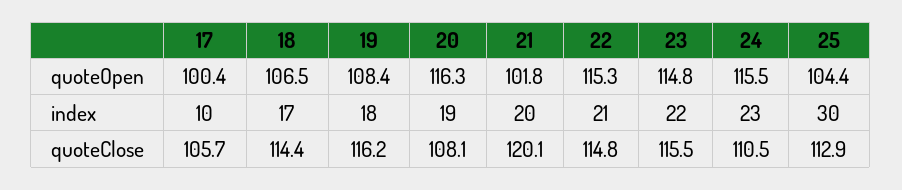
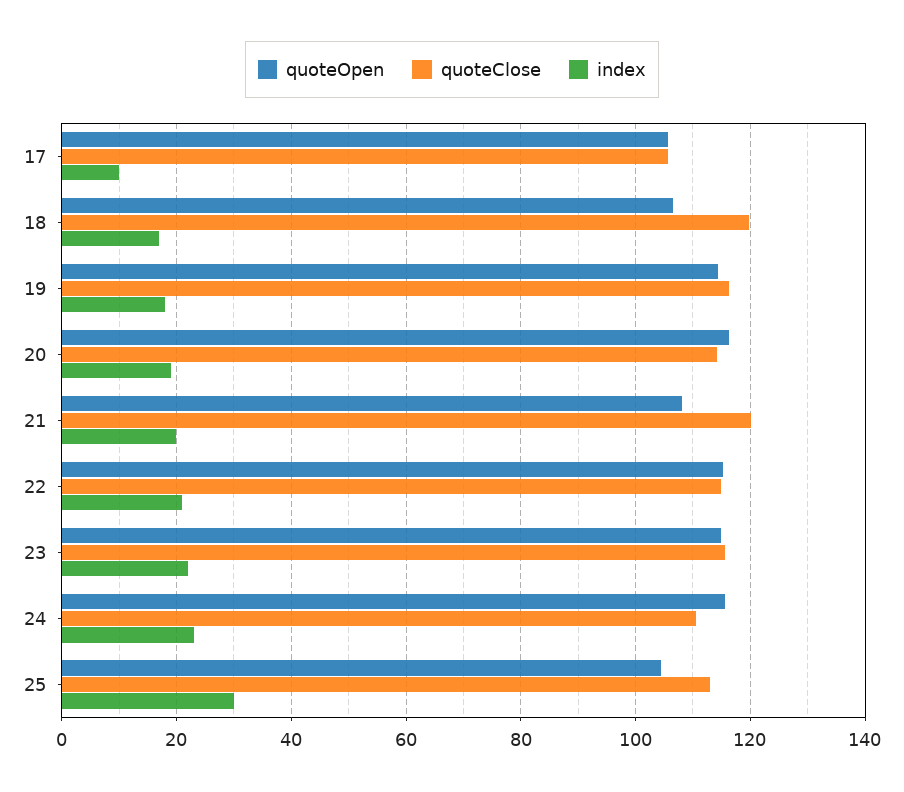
  {
    "quoteOpen": {
-     "17": 100.4,
+     "17": 106,
      "18": 106.5,
-     "19": 108.4,
+     "19": 114,
      "20": 116.3,
-     "21": 101.8,
+     "21": 108,
      "22": 115.3,
      "23": 114.8,
      "24": 115.5,
      "25": 104.4
    },
    "index": {
      "17": 10,
      "18": 17,
      "19": 18,
      "20": 19,
      "21": 20,
      "22": 21,
      "23": 22,
      "24": 23,
      "25": 30
    },
    "quoteClose": {
      "17": 105.7,
-     "18": 114.4,
+     "18": 120,
      "19": 116.2,
-     "20": 108.1,
+     "20": 114,
      "21": 120.1,
      "22": 114.8,
      "23": 115.5,
      "24": 110.5,
      "25": 112.9
    }
  }

